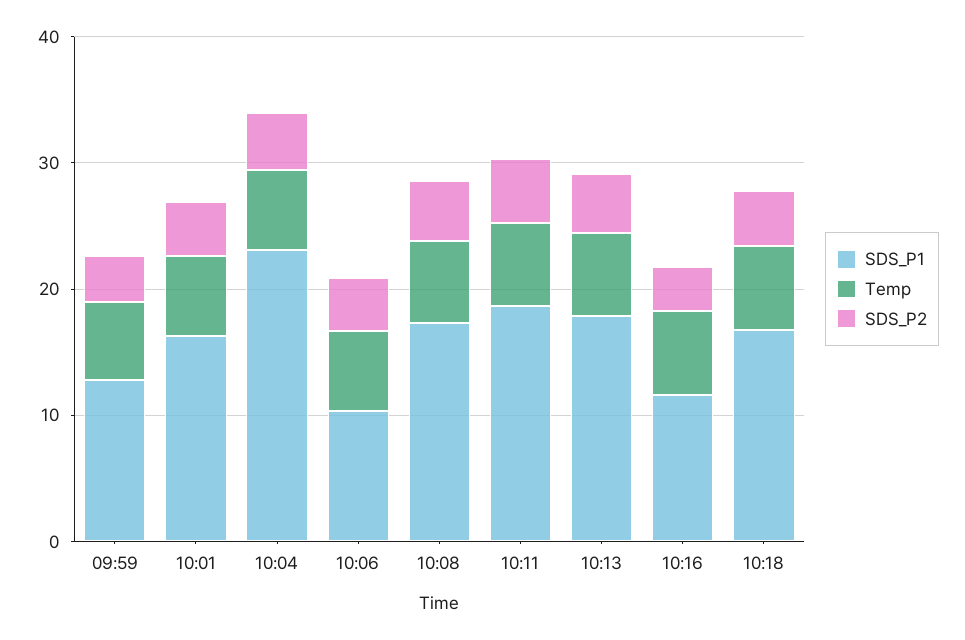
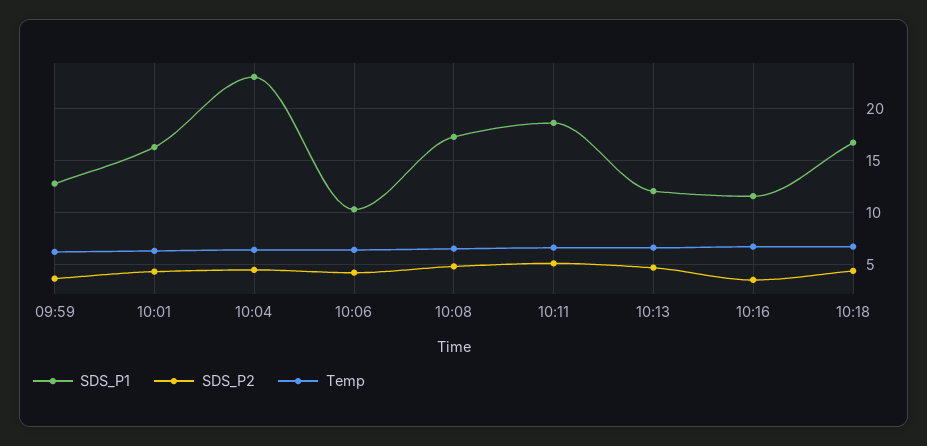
  {
    "SDS_P1": {
      "09:59": 13,
      "10:01": 16,
      "10:04": 23,
      "10:06": 10,
      "10:08": 17,
      "10:11": 19,
-     "10:13": 18,
+     "10:13": 12,
      "10:16": 12,
      "10:18": 17
    },
    "Temp": {
      "09:59": 6,
      "10:01": 6,
      "10:04": 6,
      "10:06": 6,
      "10:08": 7,
      "10:11": 7,
      "10:13": 7,
      "10:16": 7,
      "10:18": 7
    },
    "SDS_P2": {
      "09:59": 4,
      "10:01": 4,
      "10:04": 4,
      "10:06": 4,
      "10:08": 5,
      "10:11": 5,
      "10:13": 5,
      "10:16": 4,
      "10:18": 4
    }
  }

